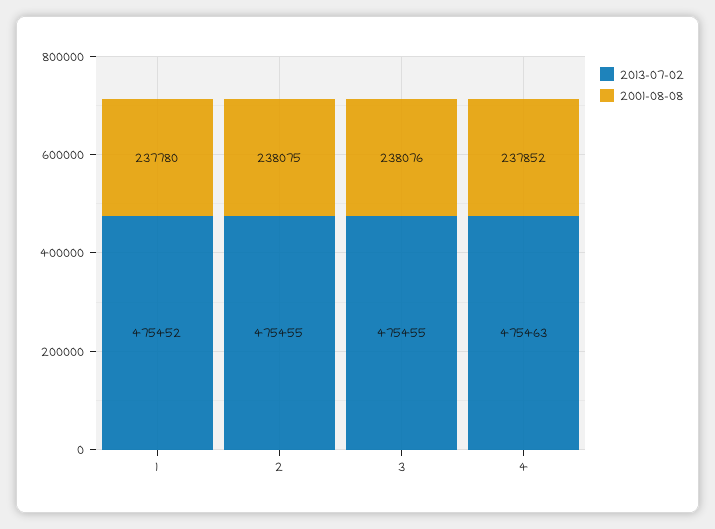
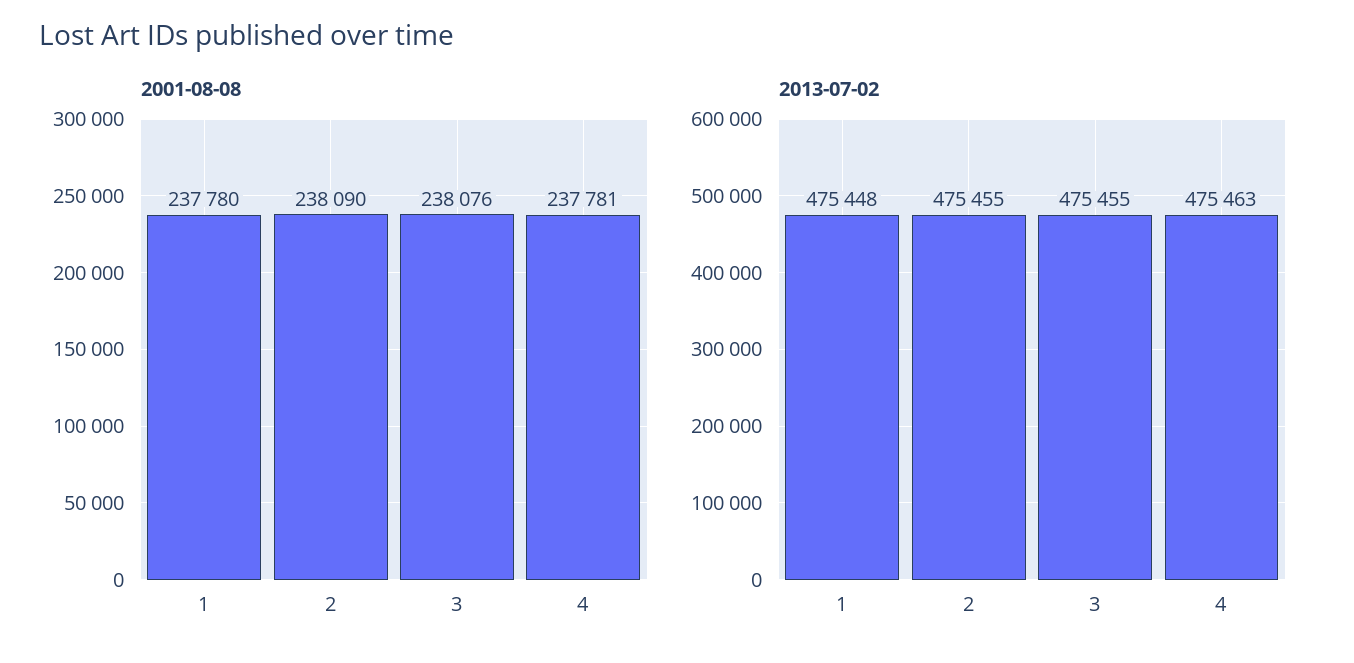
  {
    "2013-07-02": {
-     "1": 475452,
+     "1": 475448,
      "2": 475455,
      "3": 475455,
      "4": 475463
    },
    "2001-08-08": {
      "1": 237780,
-     "2": 238075,
+     "2": 238090,
      "3": 238076,
-     "4": 237852
+     "4": 237781
    }
  }

